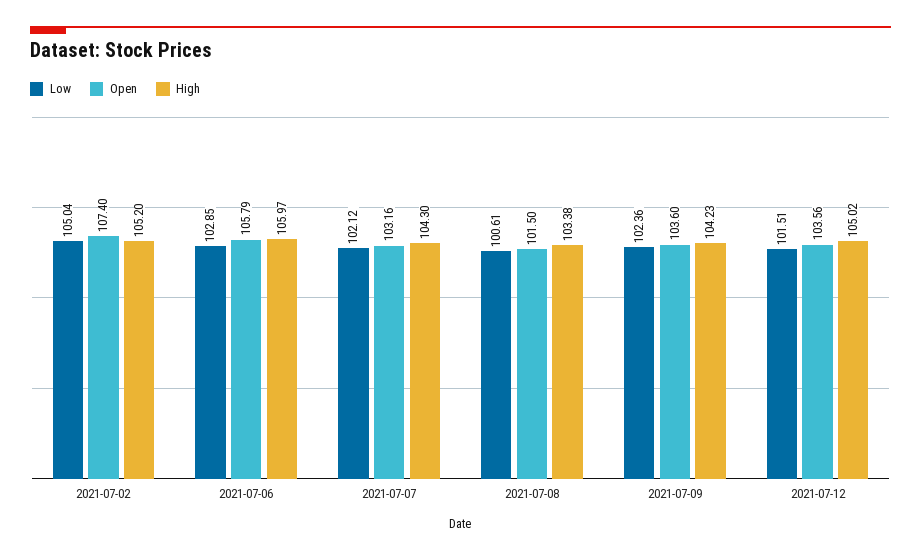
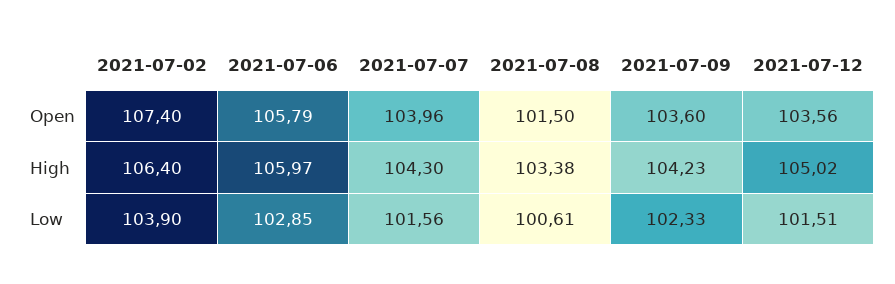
  {
    "Low": {
-     "2021-07-02": 105.04,
+     "2021-07-02": 103.9,
      "2021-07-06": 102.85,
-     "2021-07-07": 102.12,
+     "2021-07-07": 101.56,
      "2021-07-08": 100.61,
-     "2021-07-09": 102.36,
+     "2021-07-09": 102.33,
      "2021-07-12": 101.51
    },
    "Open": {
      "2021-07-02": 107.4,
      "2021-07-06": 105.79,
-     "2021-07-07": 103.16,
+     "2021-07-07": 103.96,
      "2021-07-08": 101.5,
      "2021-07-09": 103.6,
      "2021-07-12": 103.56
    },
    "High": {
-     "2021-07-02": 105.2,
+     "2021-07-02": 106.4,
      "2021-07-06": 105.97,
      "2021-07-07": 104.3,
      "2021-07-08": 103.38,
      "2021-07-09": 104.23,
      "2021-07-12": 105.02
    }
  }

